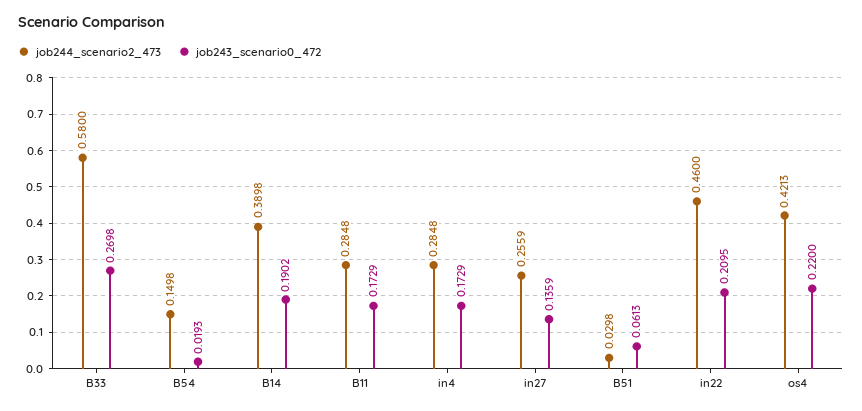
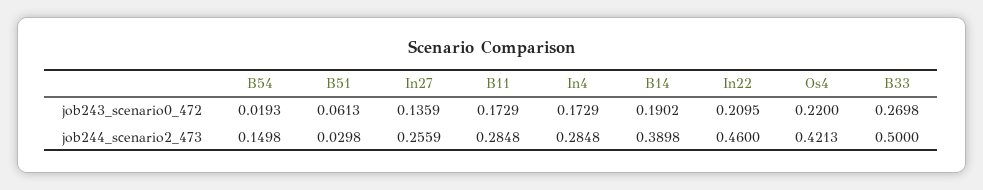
  {
    "job244_scenario2_473": {
-     "B33": 0.58,
+     "B33": 0.5,
      "B54": 0.1498,
      "B14": 0.3898,
      "B11": 0.2848,
      "in4": 0.2848,
      "in27": 0.2559,
      "B51": 0.0298,
      "in22": 0.46,
      "os4": 0.4213
    },
    "job243_scenario0_472": {
      "B33": 0.2698,
      "B54": 0.0193,
      "B14": 0.1902,
      "B11": 0.1729,
      "in4": 0.1729,
      "in27": 0.1359,
      "B51": 0.0613,
      "in22": 0.2095,
      "os4": 0.22
    }
  }

